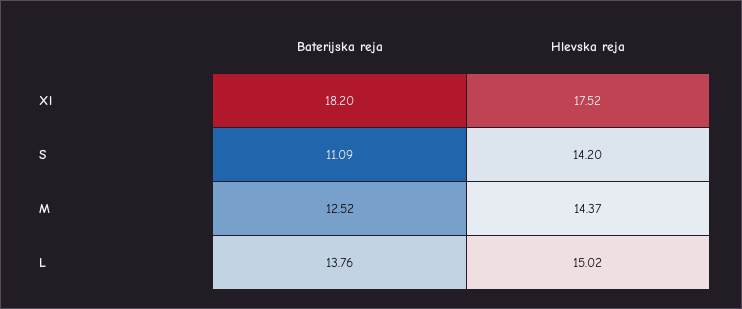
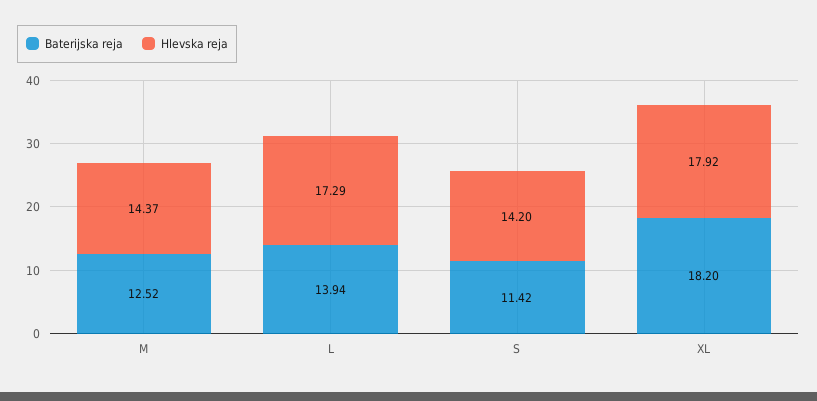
  {
    "Baterijska reja": {
      "Xl": 18.2,
-     "S": 11.09,
+     "S": 11.42,
      "M": 12.52,
-     "L": 13.76
+     "L": 13.94
    },
    "Hlevska reja": {
-     "Xl": 17.52,
+     "Xl": 17.92,
      "S": 14.2,
      "M": 14.37,
-     "L": 15.02
+     "L": 17.29
    }
  }

